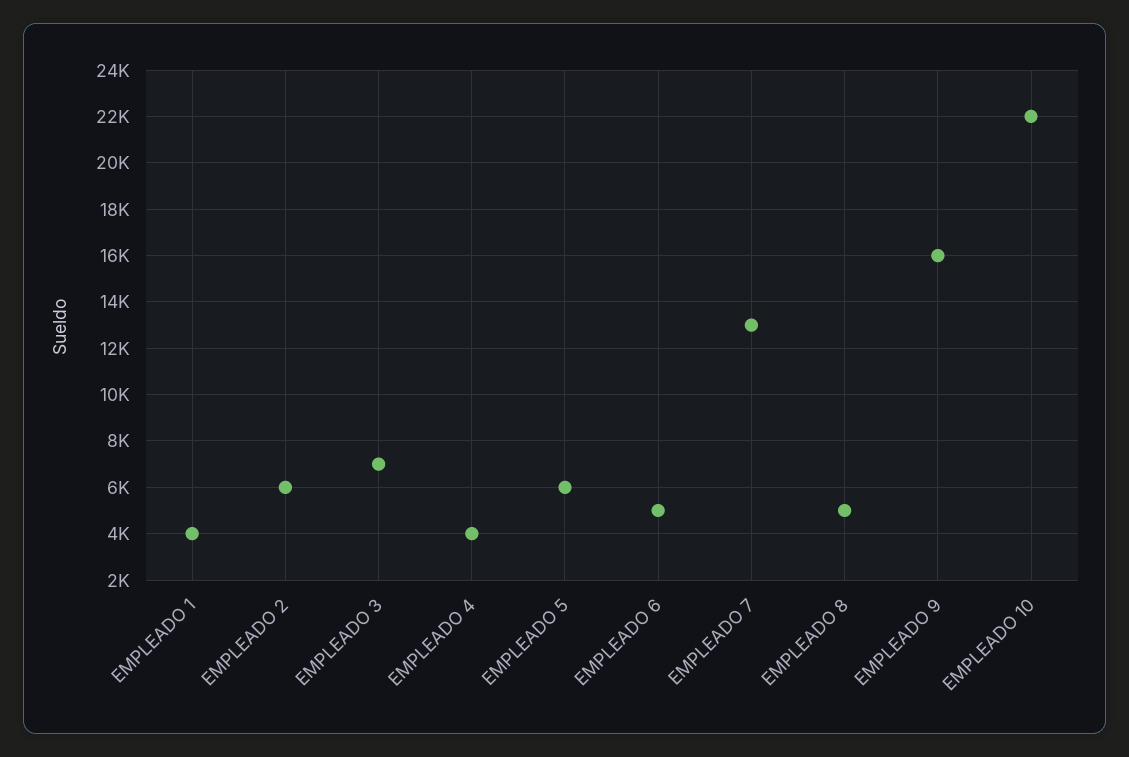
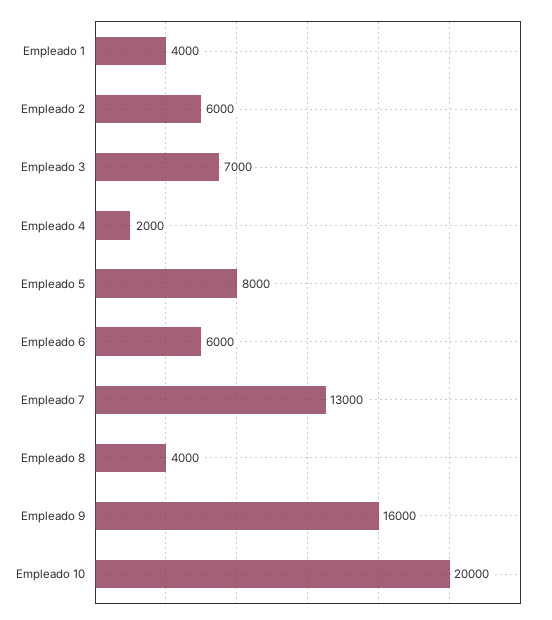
  {
    "EMPLEADO 1": 4000,
    "EMPLEADO 2": 6000,
    "EMPLEADO 3": 7000,
-   "EMPLEADO 4": 4000,
+   "EMPLEADO 4": 2000,
-   "EMPLEADO 5": 6000,
+   "EMPLEADO 5": 8000,
-   "EMPLEADO 6": 5000,
+   "EMPLEADO 6": 6000,
    "EMPLEADO 7": 13000,
-   "EMPLEADO 8": 5000,
+   "EMPLEADO 8": 4000,
    "EMPLEADO 9": 16000,
-   "EMPLEADO 10": 22000
+   "EMPLEADO 10": 20000
  }

